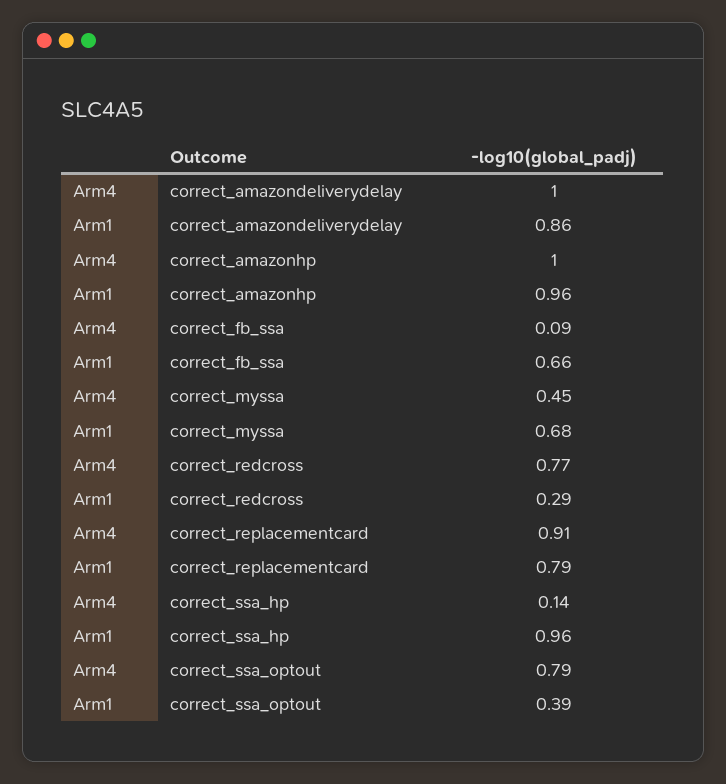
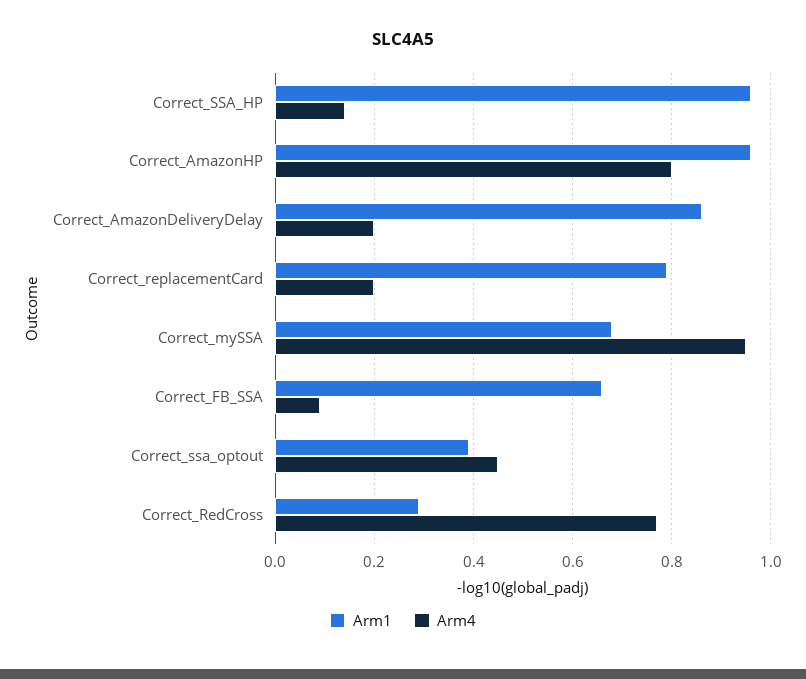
  {
    "Arm4": {
-     "correct_amazondeliverydelay": 1,
+     "correct_amazondeliverydelay": 0.2,
-     "correct_amazonhp": 1,
+     "correct_amazonhp": 0.8,
      "correct_fb_ssa": 0.09,
-     "correct_myssa": 0.45,
+     "correct_myssa": 0.95,
      "correct_redcross": 0.77,
-     "correct_replacementcard": 0.91,
+     "correct_replacementcard": 0.2,
      "correct_ssa_hp": 0.14,
-     "correct_ssa_optout": 0.79
+     "correct_ssa_optout": 0.45
    },
    "Arm1": {
      "correct_amazondeliverydelay": 0.86,
      "correct_amazonhp": 0.96,
      "correct_fb_ssa": 0.66,
      "correct_myssa": 0.68,
      "correct_redcross": 0.29,
      "correct_replacementcard": 0.79,
      "correct_ssa_hp": 0.96,
      "correct_ssa_optout": 0.39
    }
  }

